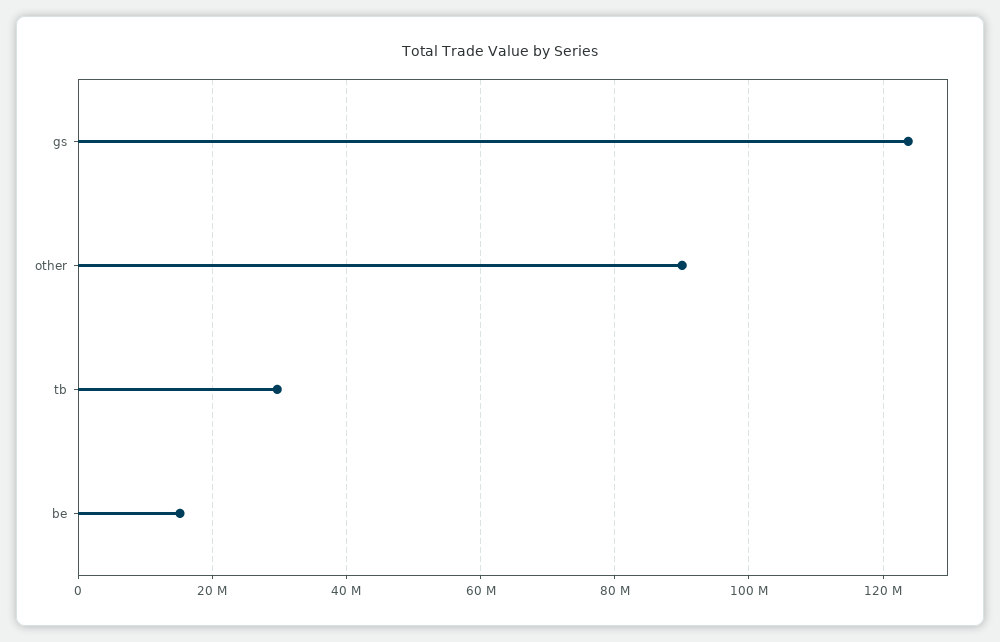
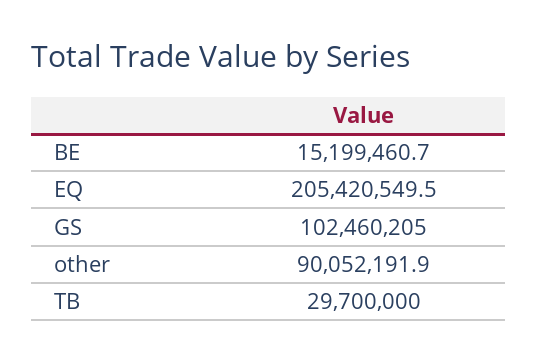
  {
-   "gs": 124000000,
+   "gs": 102460205,
    "other": 90052191.9,
    "tb": 29700000,
-   "be": 15199460.7
+   "be": 15199460.7,
+   "EQ": 205420549.5
  }

